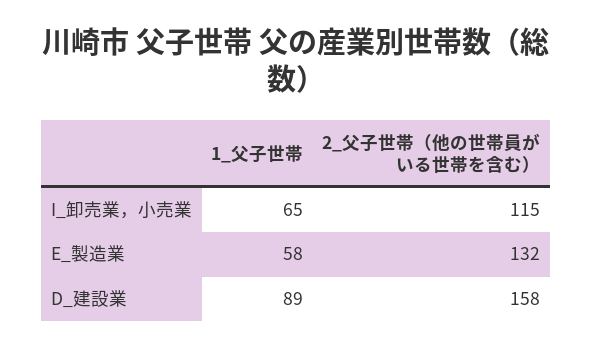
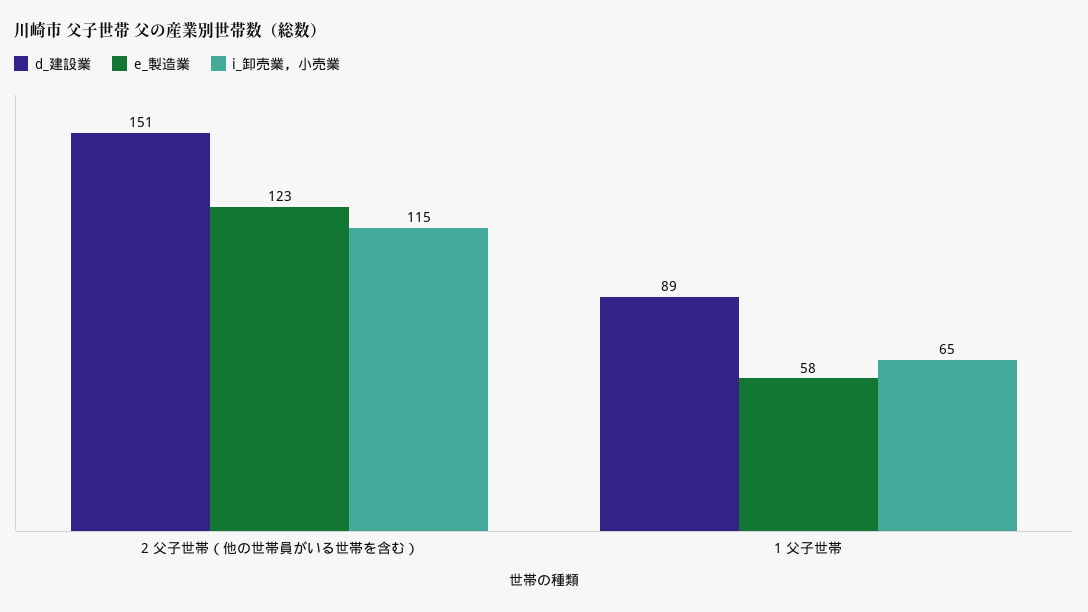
  {
    "I_卸売業，小売業": {
      "1_父子世帯": 65,
      "2_父子世帯（他の世帯員がいる世帯を含む）": 115
    },
    "E_製造業": {
      "1_父子世帯": 58,
-     "2_父子世帯（他の世帯員がいる世帯を含む）": 132
+     "2_父子世帯（他の世帯員がいる世帯を含む）": 123
    },
    "D_建設業": {
      "1_父子世帯": 89,
-     "2_父子世帯（他の世帯員がいる世帯を含む）": 158
+     "2_父子世帯（他の世帯員がいる世帯を含む）": 151
    }
  }

